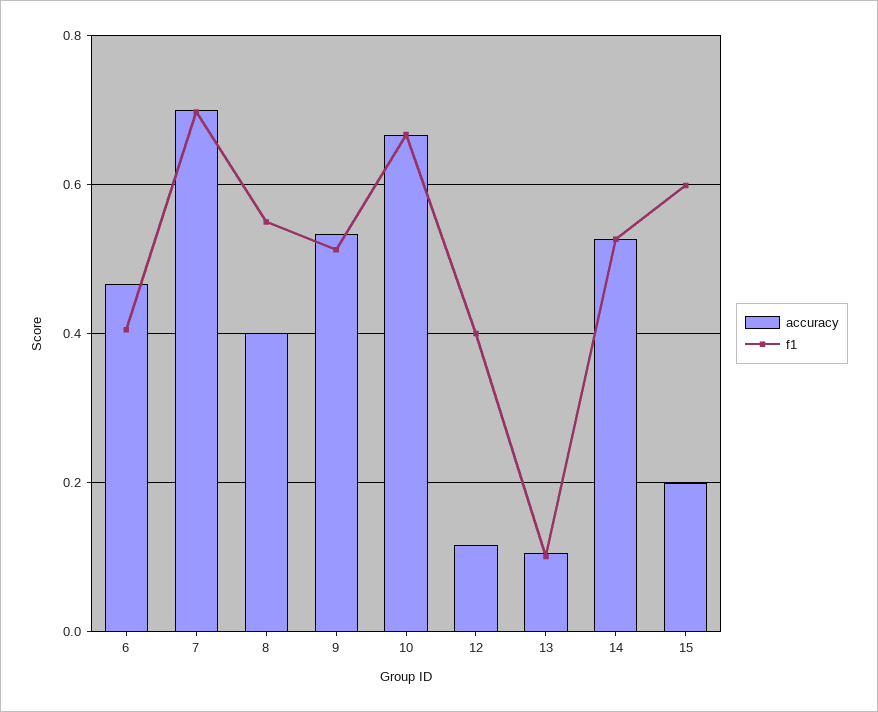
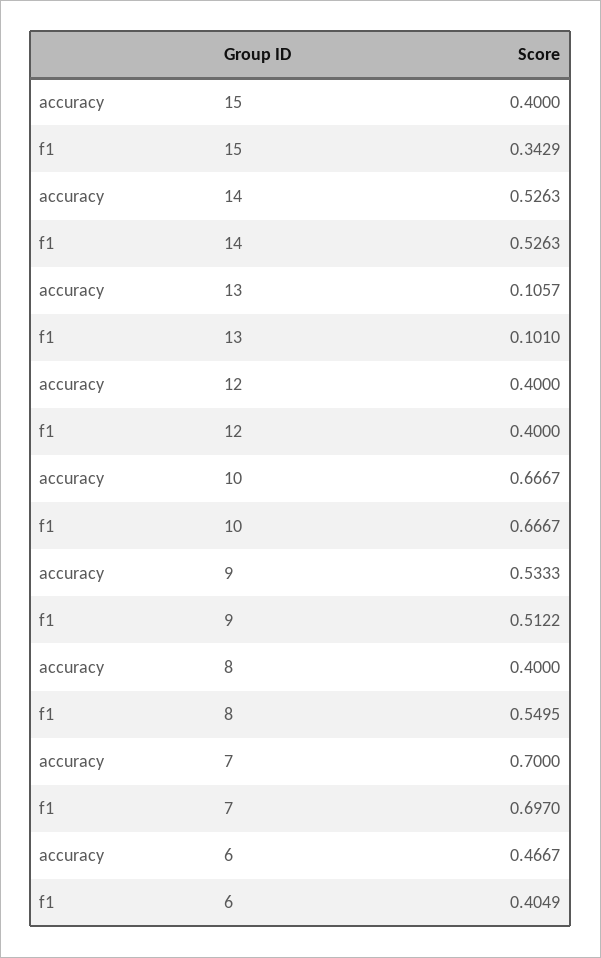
  {
    "accuracy": {
      "6": 0.4667,
      "7": 0.7,
      "8": 0.4,
      "9": 0.5333,
      "10": 0.6667,
-     "12": 0.12,
+     "12": 0.4,
      "13": 0.1057,
      "14": 0.5263,
-     "15": 0.2
+     "15": 0.4
    },
    "f1": {
      "6": 0.4049,
      "7": 0.697,
      "8": 0.5495,
      "9": 0.5122,
      "10": 0.6667,
      "12": 0.4,
      "13": 0.101,
      "14": 0.5263,
-     "15": 0.6
+     "15": 0.3429
    }
  }

